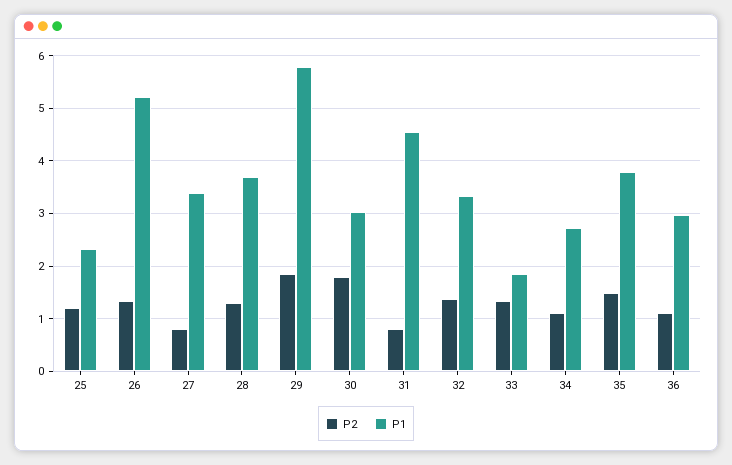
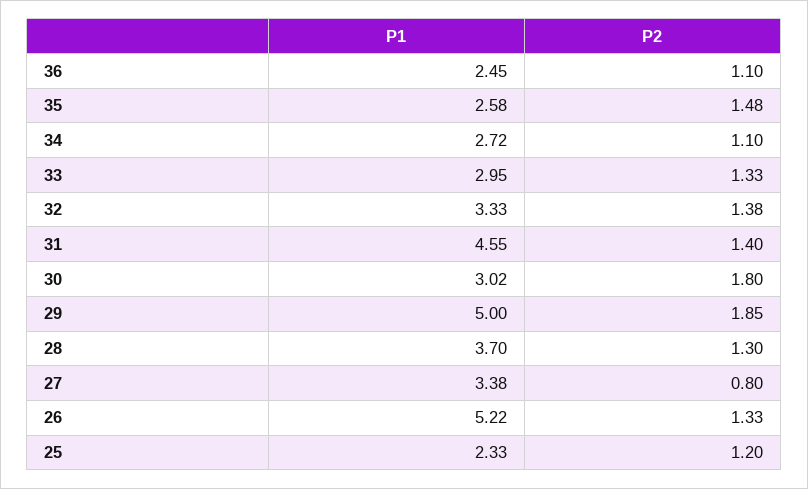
  {
    "P2": {
      "25": 1.2,
      "26": 1.33,
      "27": 0.8,
      "28": 1.3,
      "29": 1.85,
      "30": 1.8,
-     "31": 0.8,
+     "31": 1.4,
      "32": 1.38,
      "33": 1.33,
      "34": 1.1,
      "35": 1.48,
      "36": 1.1
    },
    "P1": {
      "25": 2.33,
      "26": 5.22,
      "27": 3.38,
      "28": 3.7,
-     "29": 5.8,
+     "29": 5,
      "30": 3.02,
      "31": 4.55,
      "32": 3.33,
-     "33": 1.8,
+     "33": 2.95,
      "34": 2.72,
-     "35": 3.8,
+     "35": 2.58,
-     "36": 3
+     "36": 2.45
    }
  }

